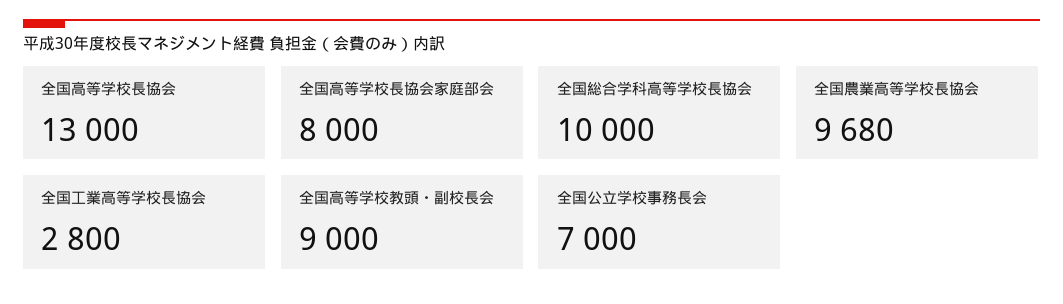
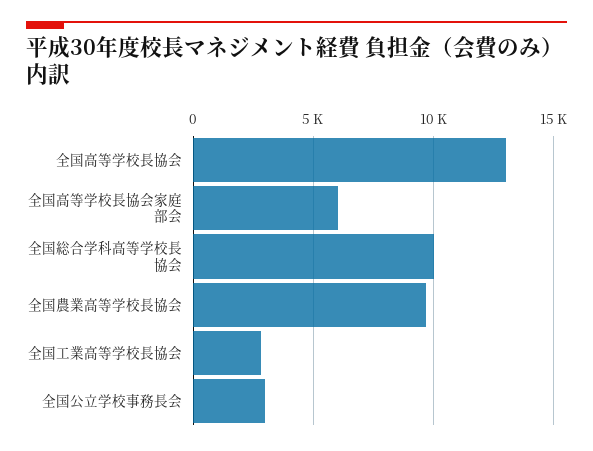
  {
    "全国高等学校長協会": 13000,
-   "全国高等学校長協会家庭部会": 8000,
+   "全国高等学校長協会家庭部会": 6000,
    "全国総合学科高等学校長協会": 10000,
    "全国農業高等学校長協会": 9680,
    "全国工業高等学校長協会": 2800,
-   "全国高等学校教頭・副校長会": 9000,
-   "全国公立学校事務長会": 7000
+   "全国公立学校事務長会": 3000
  }

